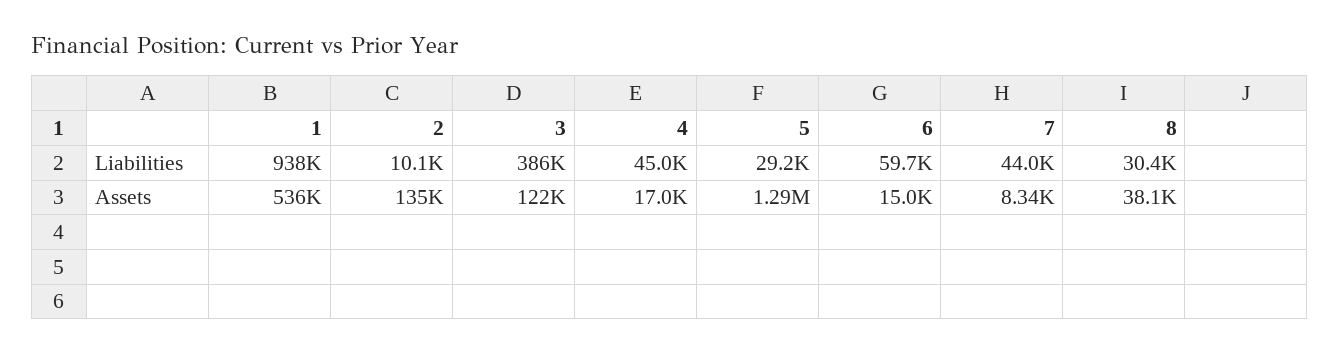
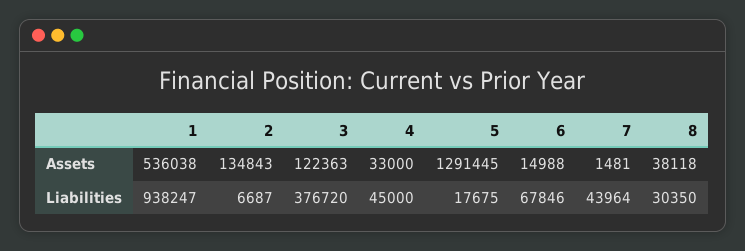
  {
    "1": {
      "Liabilities": 938247,
      "Assets": 536038
    },
    "2": {
-     "Liabilities": 10100,
+     "Liabilities": 6687,
      "Assets": 134843
    },
    "3": {
-     "Liabilities": 386000,
+     "Liabilities": 376720,
      "Assets": 122363
    },
    "4": {
      "Liabilities": 45000,
-     "Assets": 17000
+     "Assets": 33000
    },
    "5": {
-     "Liabilities": 29200,
+     "Liabilities": 17675,
      "Assets": 1291445
    },
    "6": {
-     "Liabilities": 59700,
+     "Liabilities": 67846,
      "Assets": 14988
    },
    "7": {
      "Liabilities": 43964,
-     "Assets": 8340
+     "Assets": 1481
    },
    "8": {
      "Liabilities": 30350,
      "Assets": 38118
    }
  }

